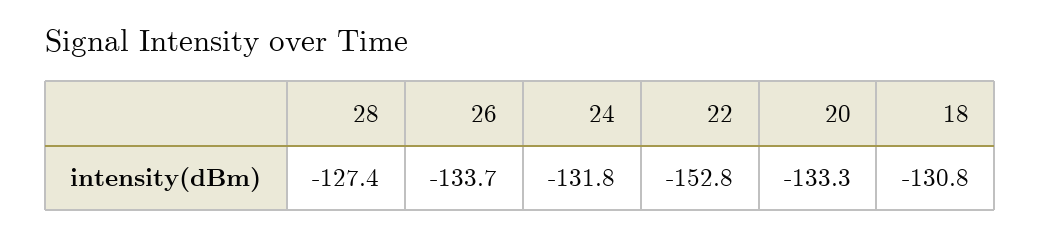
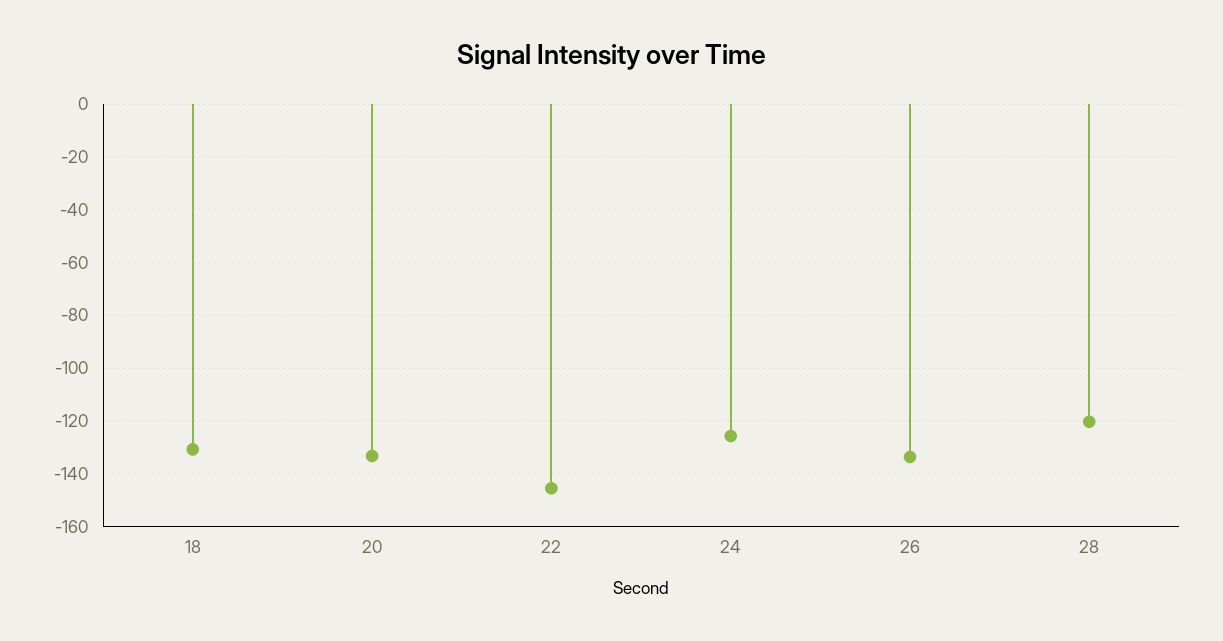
  {
-   "28": -127.4,
+   "28": -120,
    "26": -133.7,
-   "24": -131.8,
+   "24": -125,
-   "22": -152.8,
+   "22": -145,
    "20": -133.3,
    "18": -130.8
  }

